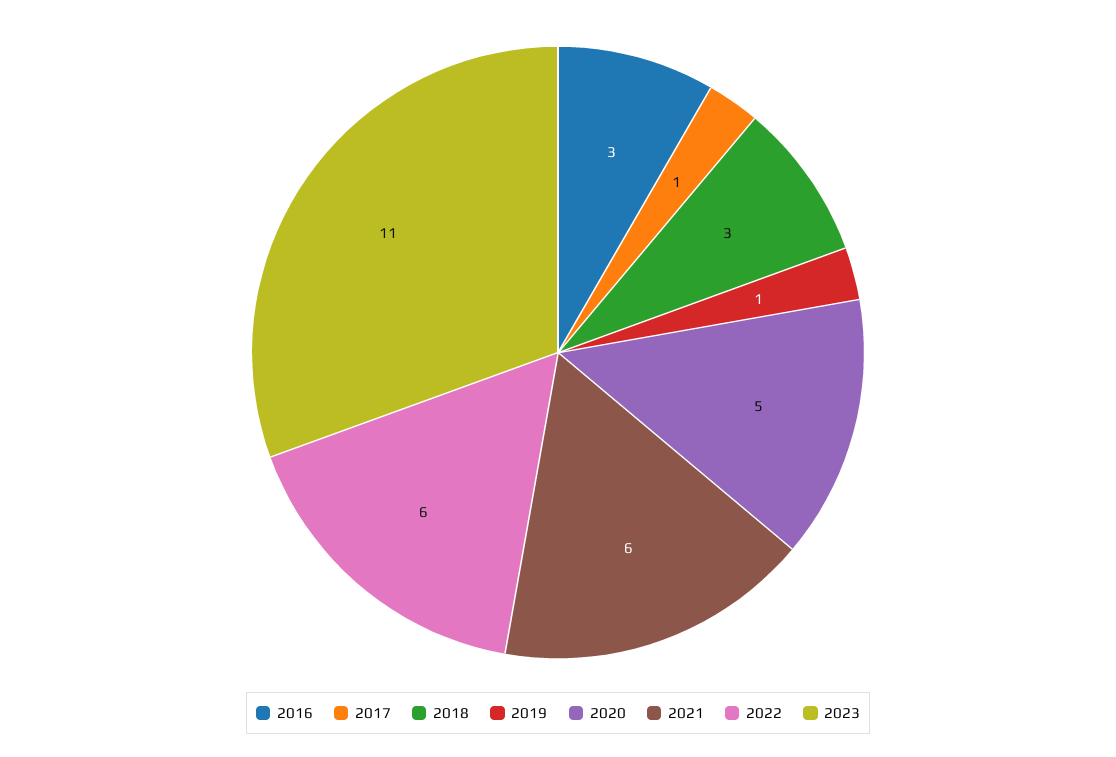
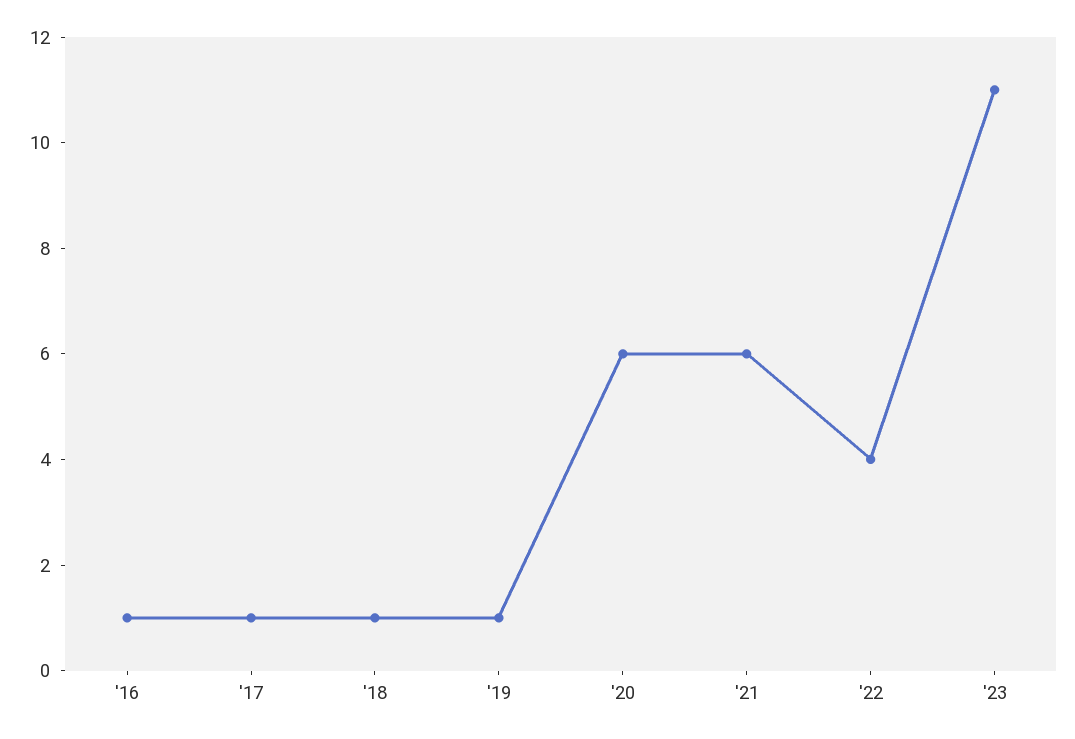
  {
-   "2016": 3,
+   "2016": 1,
    "2017": 1,
-   "2018": 3,
+   "2018": 1,
    "2019": 1,
-   "2020": 5,
+   "2020": 6,
    "2021": 6,
-   "2022": 6,
+   "2022": 4,
    "2023": 11
  }

